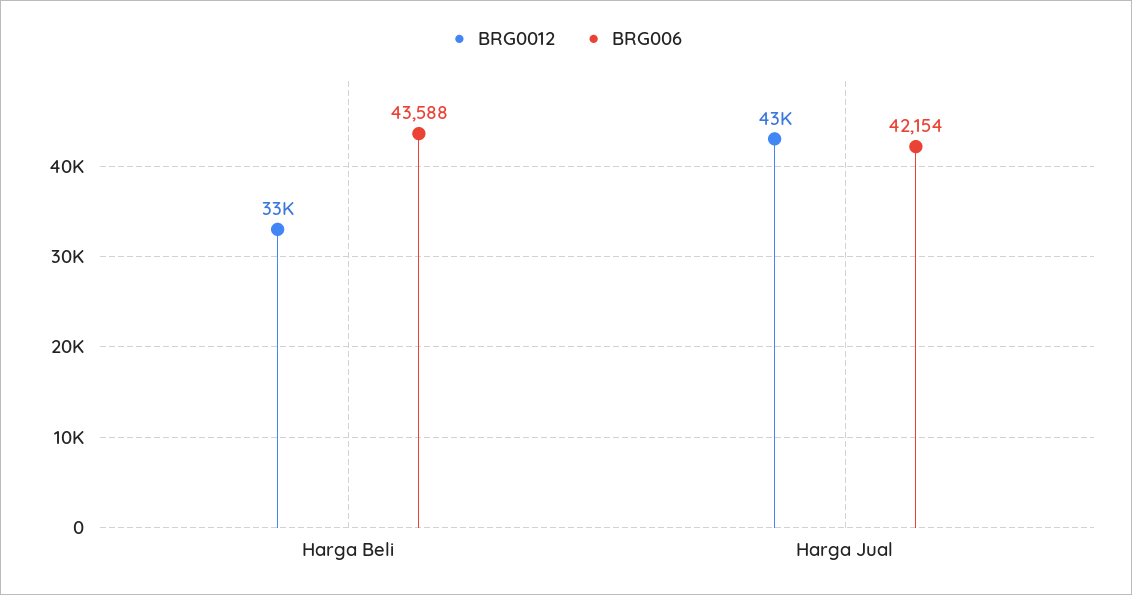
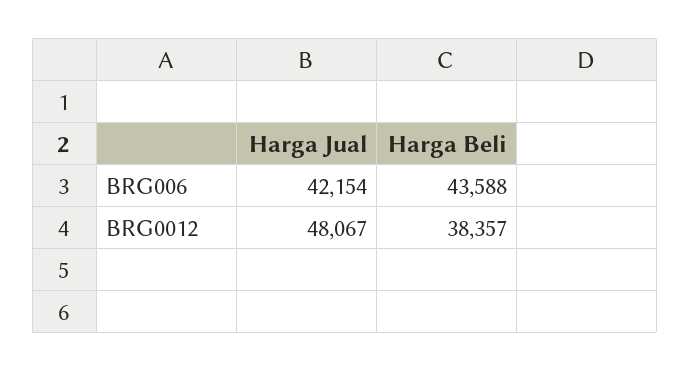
  {
    "BRG0012": {
-     "Harga Beli": 33000,
+     "Harga Beli": 38357,
-     "Harga Jual": 43000
+     "Harga Jual": 48067
    },
    "BRG006": {
      "Harga Beli": 43588,
      "Harga Jual": 42154
    }
  }

